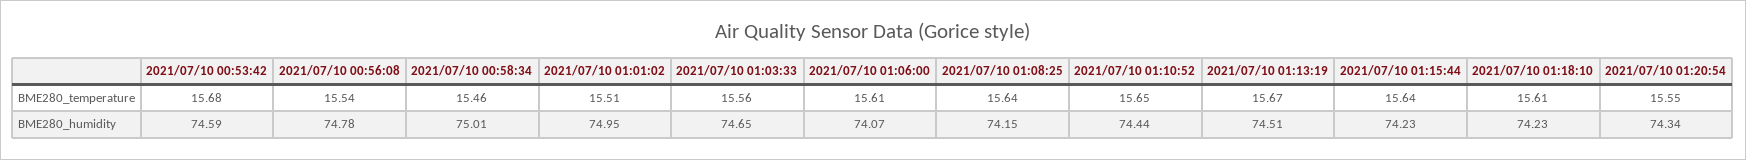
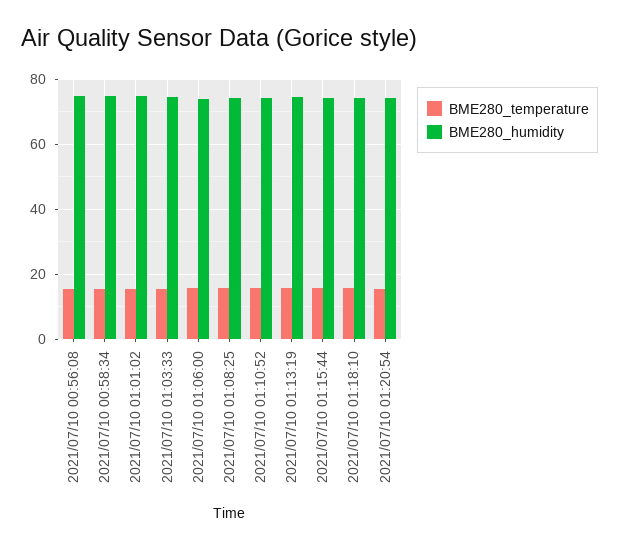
  {
    "BME280_temperature": {
-     "2021/07/10 00:53:42": 15.68,
      "2021/07/10 00:56:08": 15.54,
      "2021/07/10 00:58:34": 15.46,
      "2021/07/10 01:01:02": 15.51,
      "2021/07/10 01:03:33": 15.56,
      "2021/07/10 01:06:00": 15.61,
      "2021/07/10 01:08:25": 15.64,
      "2021/07/10 01:10:52": 15.65,
      "2021/07/10 01:13:19": 15.67,
      "2021/07/10 01:15:44": 15.64,
      "2021/07/10 01:18:10": 15.61,
      "2021/07/10 01:20:54": 15.55
    },
    "BME280_humidity": {
-     "2021/07/10 00:53:42": 74.59,
      "2021/07/10 00:56:08": 74.78,
      "2021/07/10 00:58:34": 75.01,
      "2021/07/10 01:01:02": 74.95,
      "2021/07/10 01:03:33": 74.65,
      "2021/07/10 01:06:00": 74.07,
      "2021/07/10 01:08:25": 74.15,
      "2021/07/10 01:10:52": 74.44,
      "2021/07/10 01:13:19": 74.51,
      "2021/07/10 01:15:44": 74.23,
      "2021/07/10 01:18:10": 74.23,
      "2021/07/10 01:20:54": 74.34
    }
  }

